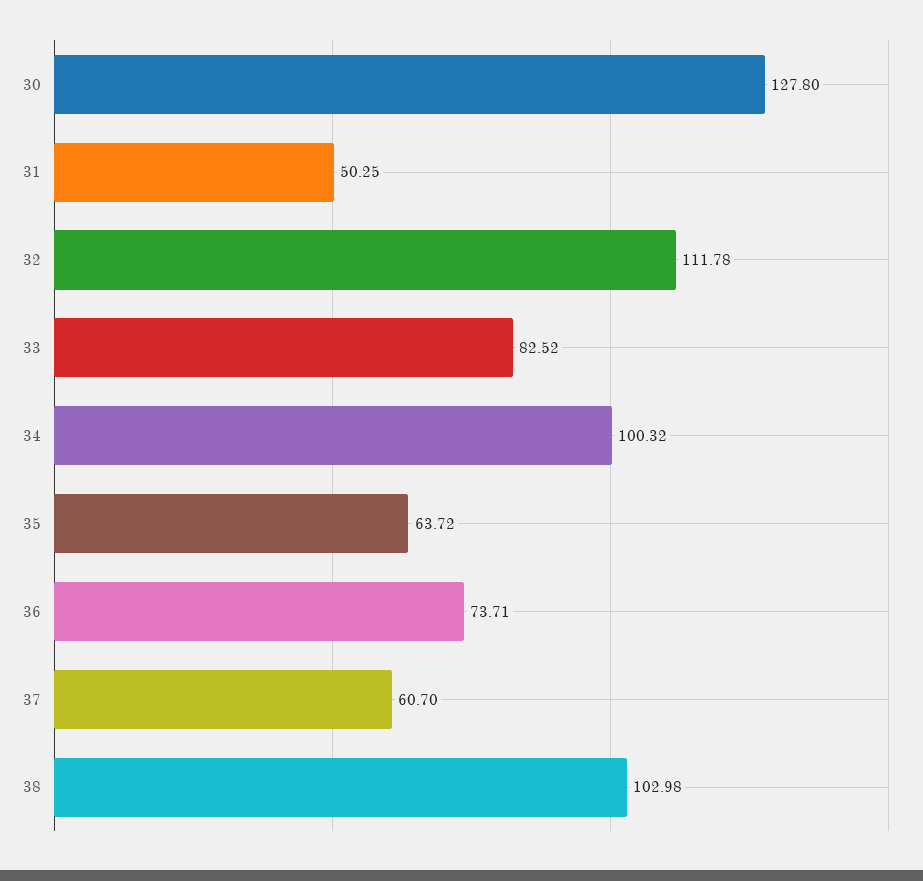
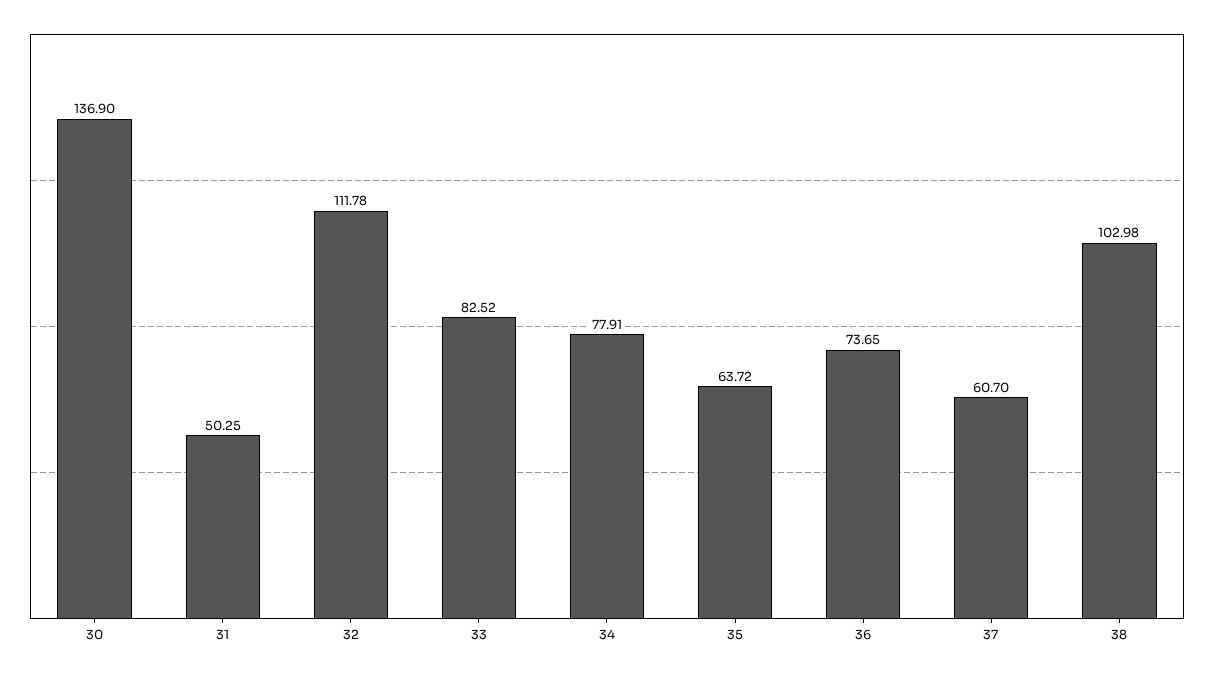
  {
-   "30": 127.8,
+   "30": 136.9,
    "31": 50.25,
    "32": 111.78,
    "33": 82.52,
-   "34": 100.32,
+   "34": 77.91,
    "35": 63.72,
-   "36": 73.71,
+   "36": 73.65,
    "37": 60.7,
    "38": 102.98
  }

